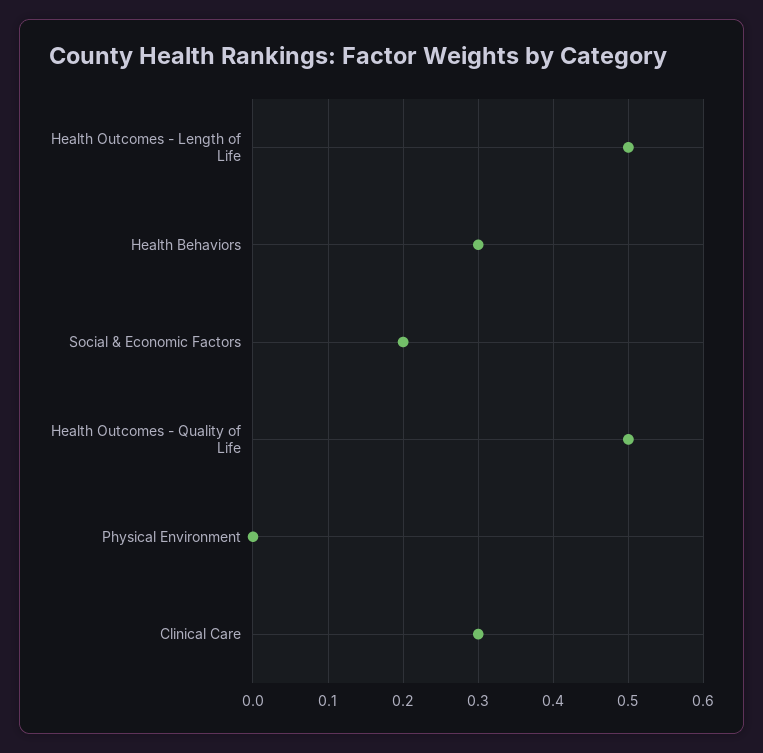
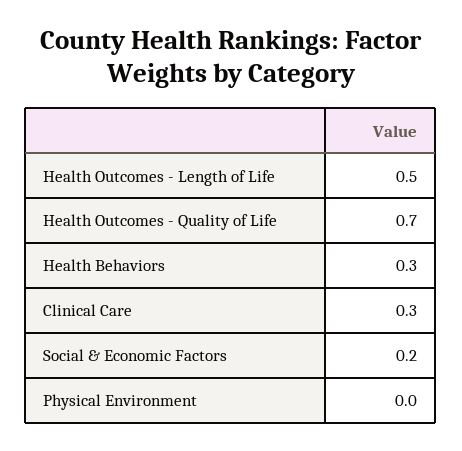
  {
    "Health Outcomes - Length of Life": 0.5,
    "Health Behaviors": 0.3,
    "Social & Economic Factors": 0.2,
-   "Health Outcomes - Quality of Life": 0.5,
+   "Health Outcomes - Quality of Life": 0.7,
    "Physical Environment": 0,
    "Clinical Care": 0.3
  }

